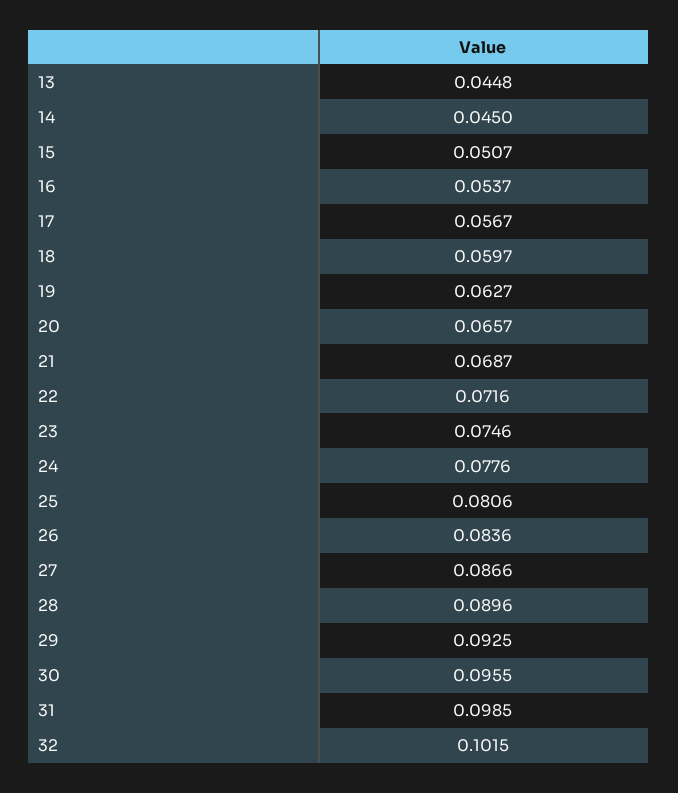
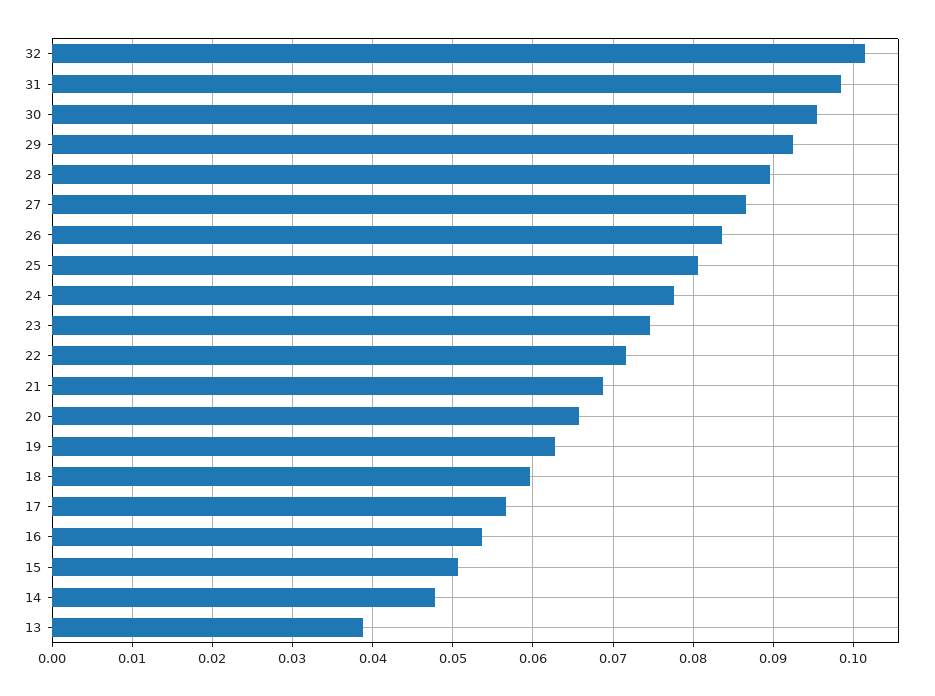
  {
-   "13": 0.0448,
+   "13": 0.039,
-   "14": 0.045,
+   "14": 0.048,
    "15": 0.0507,
    "16": 0.0537,
    "17": 0.0567,
    "18": 0.0597,
    "19": 0.0627,
    "20": 0.0657,
    "21": 0.0687,
    "22": 0.0716,
    "23": 0.0746,
    "24": 0.0776,
    "25": 0.0806,
    "26": 0.0836,
    "27": 0.0866,
    "28": 0.0896,
    "29": 0.0925,
    "30": 0.0955,
    "31": 0.0985,
    "32": 0.1015
  }

